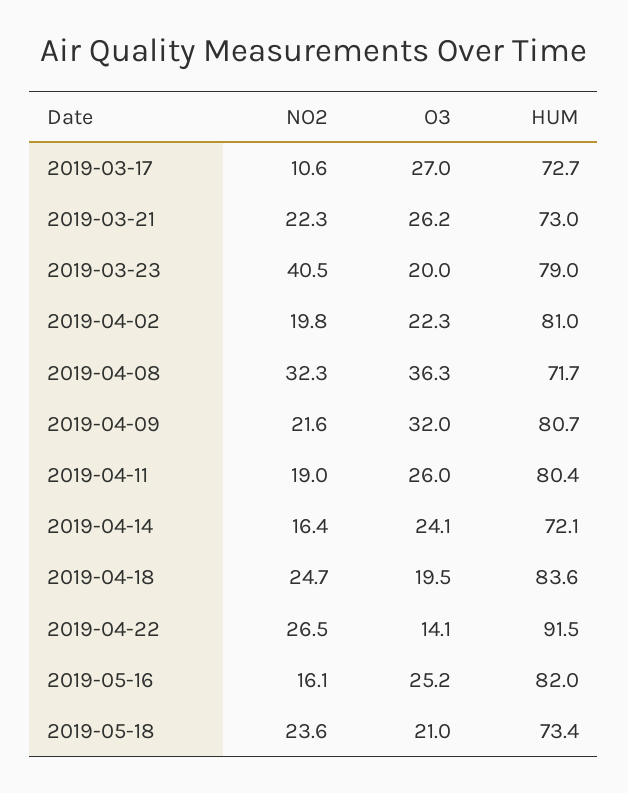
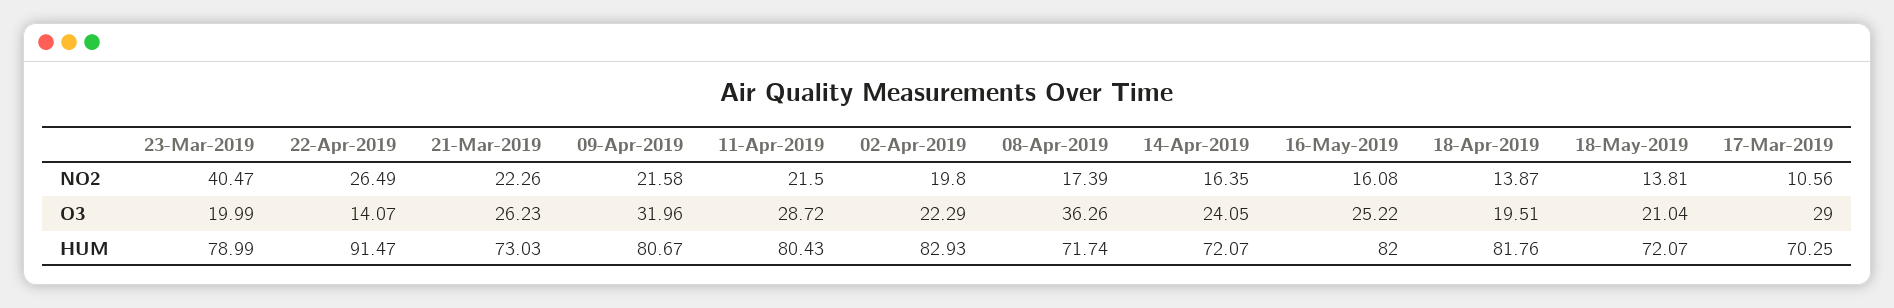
  {
    "NO2": {
      "2019-03-17": 10.56,
      "2019-03-21": 22.26,
      "2019-03-23": 40.47,
      "2019-04-02": 19.8,
-     "2019-04-08": 32.3,
+     "2019-04-08": 17.39,
      "2019-04-09": 21.58,
-     "2019-04-11": 19,
+     "2019-04-11": 21.5,
      "2019-04-14": 16.35,
-     "2019-04-18": 24.7,
+     "2019-04-18": 13.87,
      "2019-04-22": 26.49,
      "2019-05-16": 16.08,
-     "2019-05-18": 23.6
+     "2019-05-18": 13.81
    },
    "O3": {
-     "2019-03-17": 27,
+     "2019-03-17": 29,
      "2019-03-21": 26.23,
      "2019-03-23": 19.99,
      "2019-04-02": 22.29,
      "2019-04-08": 36.26,
      "2019-04-09": 31.96,
-     "2019-04-11": 26,
+     "2019-04-11": 28.72,
      "2019-04-14": 24.05,
      "2019-04-18": 19.51,
      "2019-04-22": 14.07,
      "2019-05-16": 25.22,
      "2019-05-18": 21.04
    },
    "HUM": {
-     "2019-03-17": 72.7,
+     "2019-03-17": 70.25,
      "2019-03-21": 73.03,
      "2019-03-23": 78.99,
-     "2019-04-02": 81,
+     "2019-04-02": 82.93,
      "2019-04-08": 71.74,
      "2019-04-09": 80.67,
      "2019-04-11": 80.43,
      "2019-04-14": 72.07,
-     "2019-04-18": 83.6,
+     "2019-04-18": 81.76,
      "2019-04-22": 91.47,
      "2019-05-16": 82,
-     "2019-05-18": 73.4
+     "2019-05-18": 72.07
    }
  }

